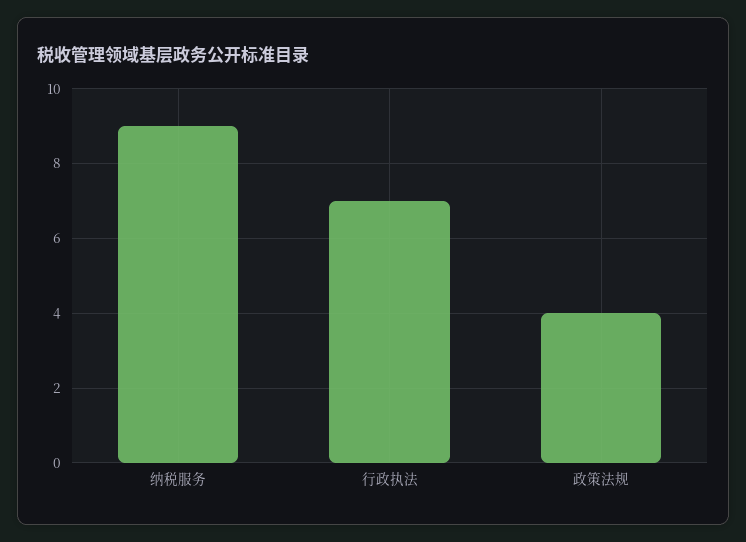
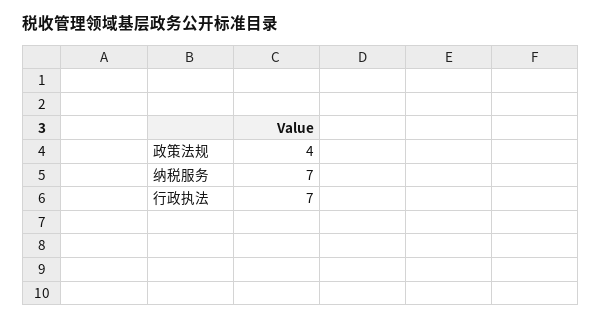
  {
-   "纳税服务": 9,
+   "纳税服务": 7,
    "行政执法": 7,
    "政策法规": 4
  }

